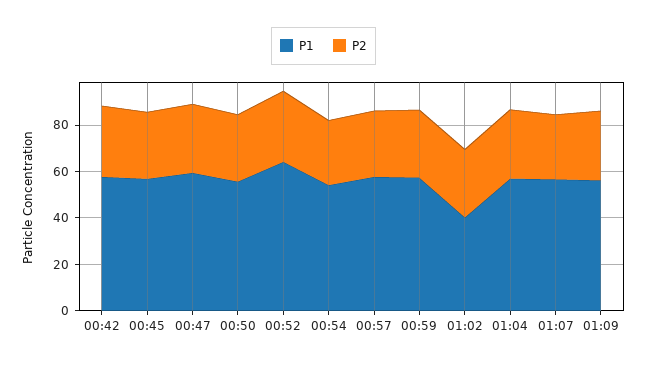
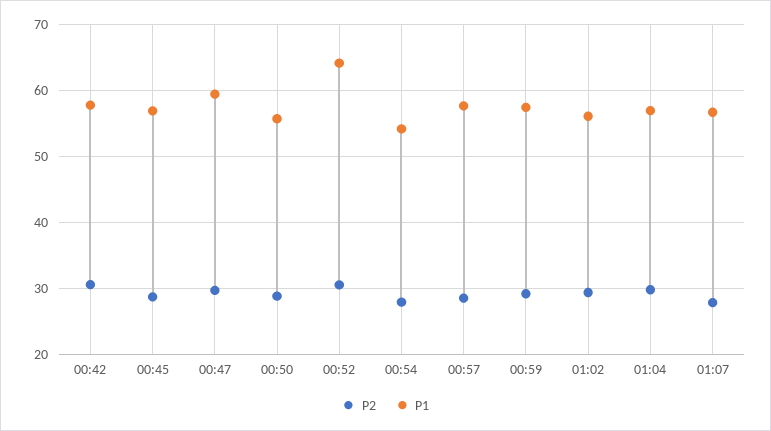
  {
    "P1": {
      "00:42": 58,
      "00:45": 57,
      "00:47": 59,
      "00:50": 56,
      "00:52": 64,
      "00:54": 54,
      "00:57": 58,
      "00:59": 57,
-     "01:02": 40,
+     "01:02": 56,
      "01:04": 57,
-     "01:07": 57,
+     "01:07": 57
-     "01:09": 55
    },
    "P2": {
      "00:42": 31,
      "00:45": 29,
      "00:47": 30,
      "00:50": 29,
      "00:52": 31,
      "00:54": 28,
      "00:57": 29,
      "00:59": 29,
      "01:02": 29,
      "01:04": 30,
-     "01:07": 28,
+     "01:07": 28
-     "01:09": 30
    }
  }

